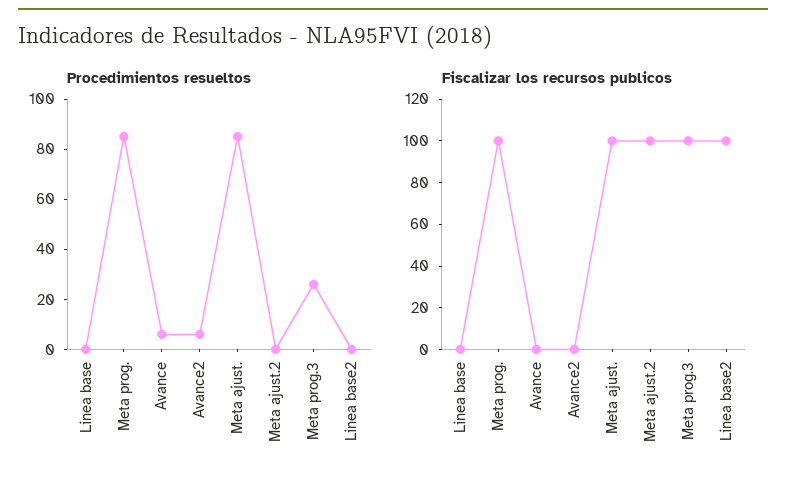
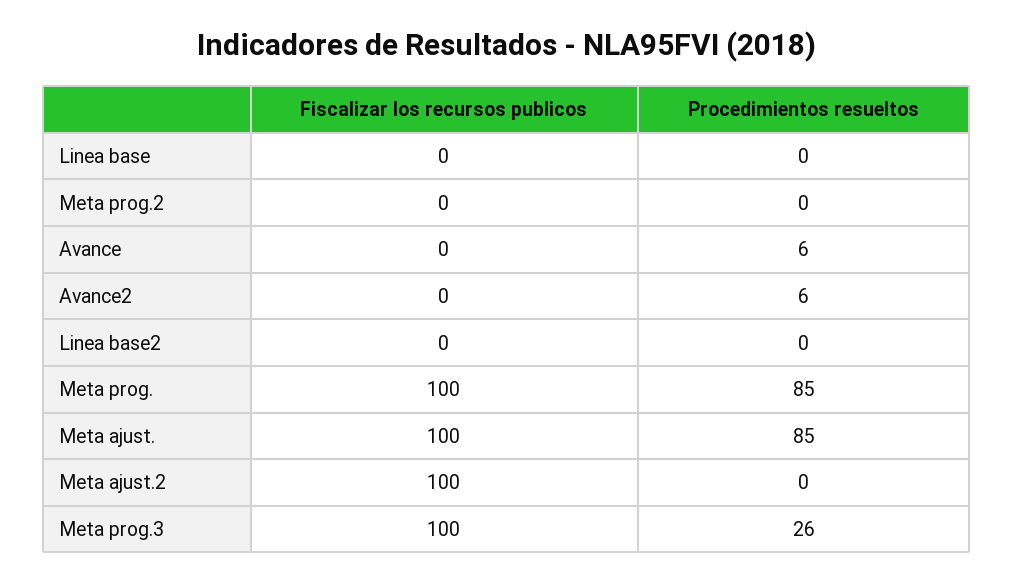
  {
    "Procedimientos resueltos": {
      "Linea base": 0,
      "Meta prog.": 85,
      "Avance": 6,
      "Avance2": 6,
      "Meta ajust.": 85,
      "Meta ajust.2": 0,
      "Meta prog.3": 26,
-     "Linea base2": 0
+     "Linea base2": 0,
+     "Meta prog.2": 0
    },
    "Fiscalizar los recursos publicos": {
      "Linea base": 0,
      "Meta prog.": 100,
      "Avance": 0,
      "Avance2": 0,
      "Meta ajust.": 100,
      "Meta ajust.2": 100,
      "Meta prog.3": 100,
-     "Linea base2": 100
+     "Linea base2": 0,
+     "Meta prog.2": 0
    }
  }

